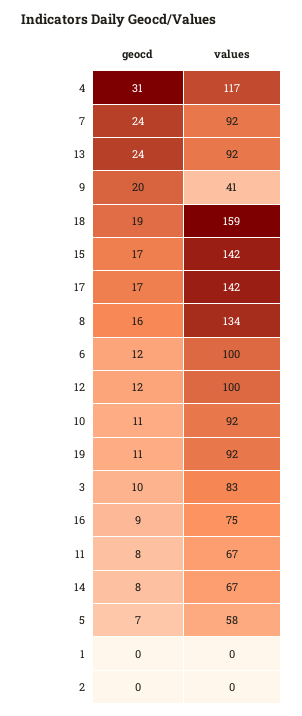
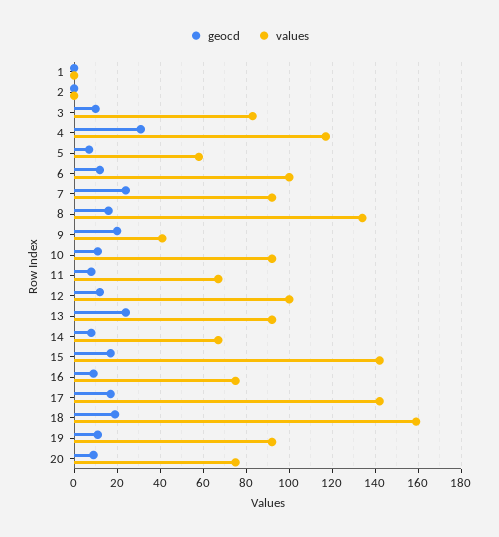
  {
    "geocd": {
      "4": 31,
      "7": 24,
      "13": 24,
      "9": 20,
      "18": 19,
      "15": 17,
      "17": 17,
      "8": 16,
      "6": 12,
      "12": 12,
      "10": 11,
      "19": 11,
      "3": 10,
      "16": 9,
      "11": 8,
      "14": 8,
      "5": 7,
      "1": 0,
-     "2": 0
+     "2": 0,
+     "20": 10
    },
    "values": {
      "4": 117,
      "7": 92,
      "13": 92,
      "9": 41,
      "18": 159,
      "15": 142,
      "17": 142,
      "8": 134,
      "6": 100,
      "12": 100,
      "10": 92,
      "19": 92,
      "3": 83,
      "16": 75,
      "11": 67,
      "14": 67,
      "5": 58,
      "1": 0,
-     "2": 0
+     "2": 0,
+     "20": 75
    }
  }

